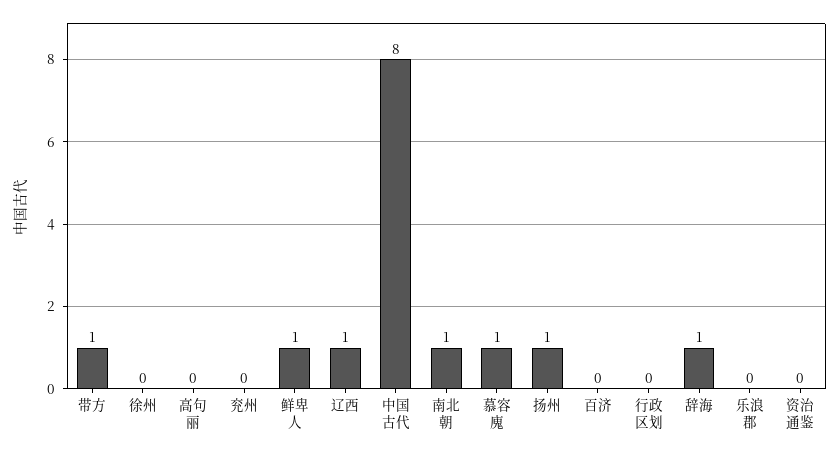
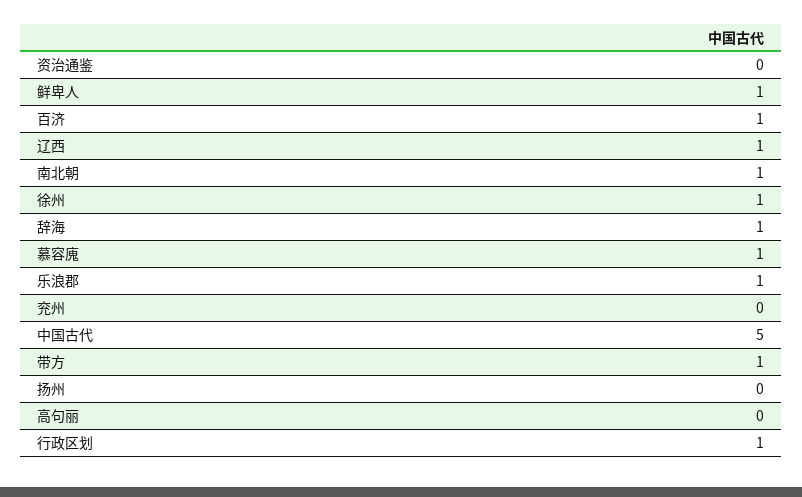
  {
    "带方": 1,
-   "徐州": 0,
+   "徐州": 1,
    "高句丽": 0,
    "兖州": 0,
    "鲜卑人": 1,
    "辽西": 1,
-   "中国古代": 8,
+   "中国古代": 5,
    "南北朝": 1,
    "慕容廆": 1,
-   "扬州": 1,
+   "扬州": 0,
-   "百济": 0,
+   "百济": 1,
-   "行政区划": 0,
+   "行政区划": 1,
    "辞海": 1,
-   "乐浪郡": 0,
+   "乐浪郡": 1,
    "资治通鉴": 0
  }

